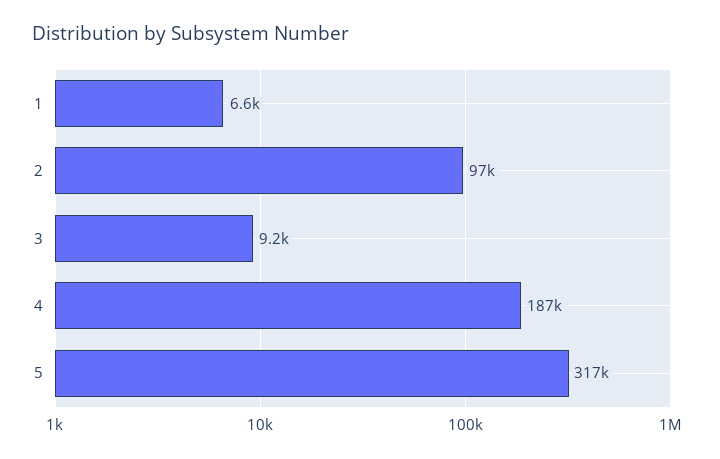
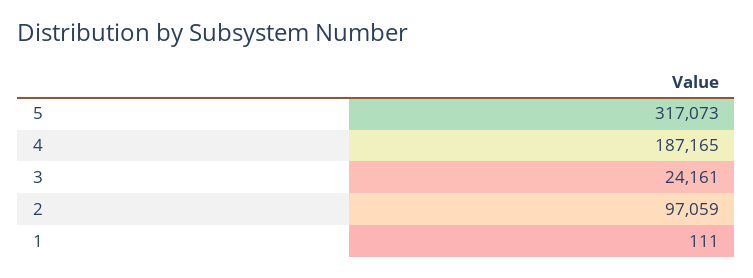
  {
-   "1": 6600,
+   "1": 111,
    "2": 97059,
-   "3": 9200,
+   "3": 24161,
    "4": 187165,
    "5": 317073
  }

